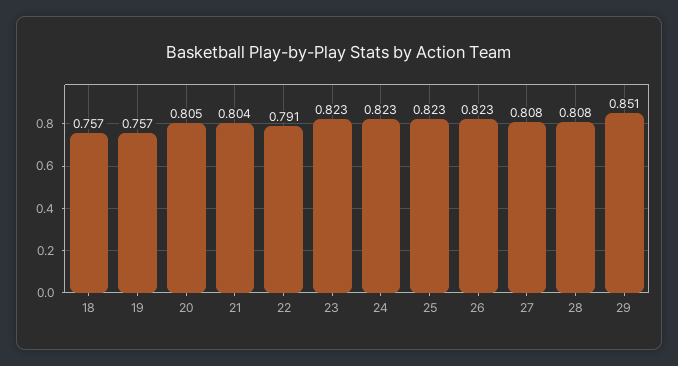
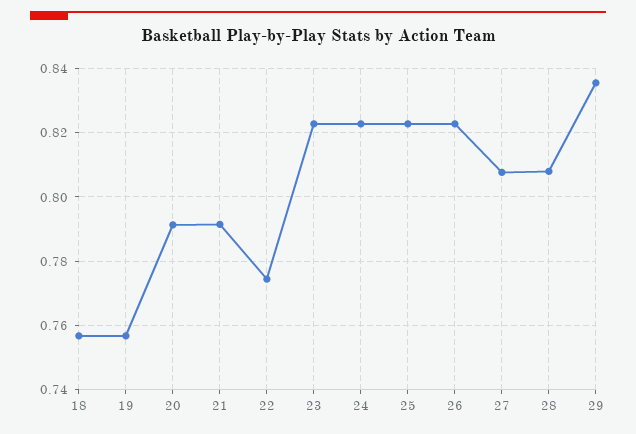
  {
    "18": 0.757,
    "19": 0.757,
-   "20": 0.805,
+   "20": 0.792,
-   "21": 0.804,
+   "21": 0.792,
-   "22": 0.791,
+   "22": 0.774,
    "23": 0.823,
    "24": 0.823,
    "25": 0.823,
    "26": 0.823,
    "27": 0.808,
    "28": 0.808,
-   "29": 0.851
+   "29": 0.836
  }

